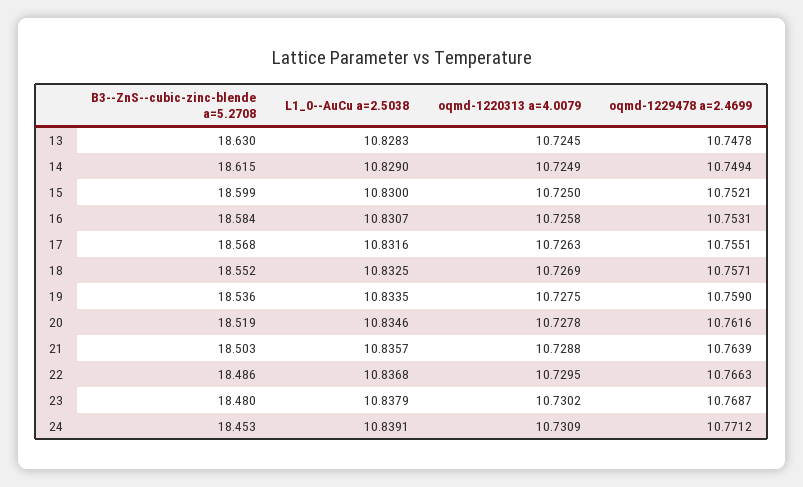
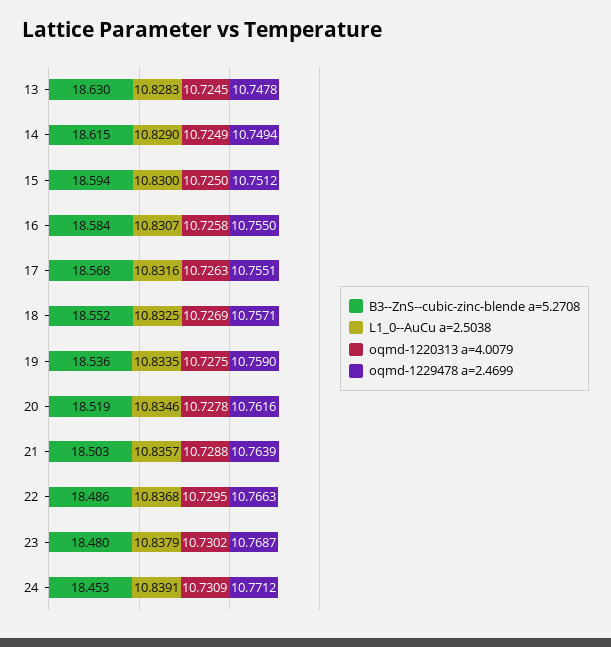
  {
    "B3--ZnS--cubic-zinc-blende a=5.2708": {
      "13": 18.63,
      "14": 18.615,
-     "15": 18.599,
+     "15": 18.594,
      "16": 18.584,
      "17": 18.568,
      "18": 18.552,
      "19": 18.536,
      "20": 18.519,
      "21": 18.503,
      "22": 18.486,
      "23": 18.48,
      "24": 18.453
    },
    "L1_0--AuCu a=2.5038": {
      "13": 10.8283,
      "14": 10.829,
      "15": 10.83,
      "16": 10.8307,
      "17": 10.8316,
      "18": 10.8325,
      "19": 10.8335,
      "20": 10.8346,
      "21": 10.8357,
      "22": 10.8368,
      "23": 10.8379,
      "24": 10.8391
    },
    "oqmd-1220313 a=4.0079": {
      "13": 10.7245,
      "14": 10.7249,
      "15": 10.725,
      "16": 10.7258,
      "17": 10.7263,
      "18": 10.7269,
      "19": 10.7275,
      "20": 10.7278,
      "21": 10.7288,
      "22": 10.7295,
      "23": 10.7302,
      "24": 10.7309
    },
    "oqmd-1229478 a=2.4699": {
      "13": 10.7478,
      "14": 10.7494,
-     "15": 10.7521,
+     "15": 10.7512,
-     "16": 10.7531,
+     "16": 10.755,
      "17": 10.7551,
      "18": 10.7571,
      "19": 10.759,
      "20": 10.7616,
      "21": 10.7639,
      "22": 10.7663,
      "23": 10.7687,
      "24": 10.7712
    }
  }

